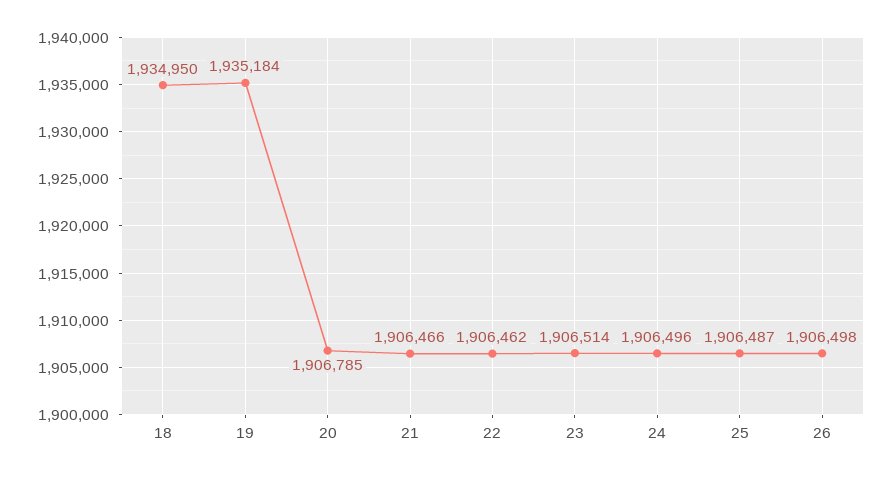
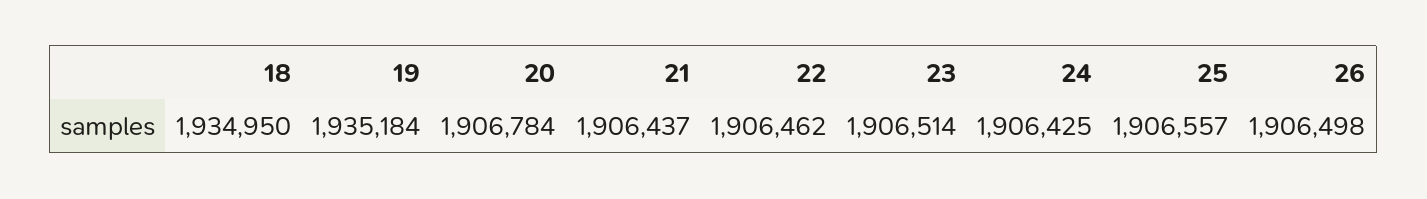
  {
    "18": 1934950,
    "19": 1935184,
-   "20": 1906785,
+   "20": 1906784,
-   "21": 1906466,
+   "21": 1906437,
    "22": 1906462,
    "23": 1906514,
-   "24": 1906496,
+   "24": 1906425,
-   "25": 1906487,
+   "25": 1906557,
    "26": 1906498
  }

